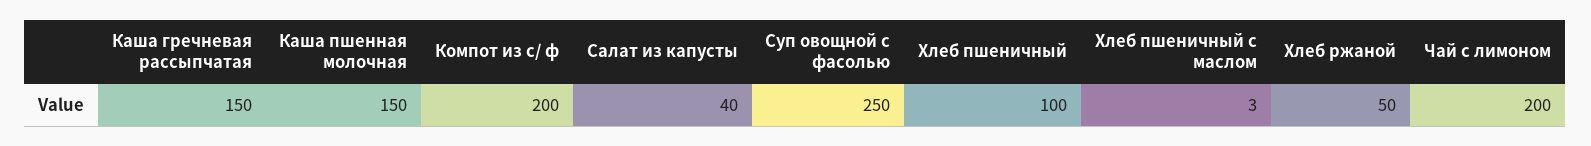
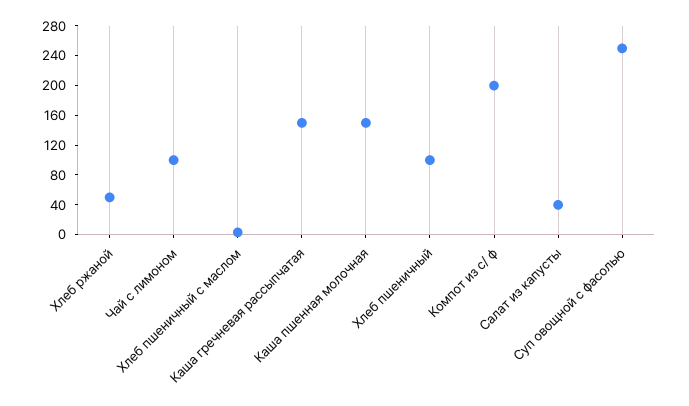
  {
    "Каша гречневая рассыпчатая": 150,
    "Каша пшенная молочная": 150,
    "Компот из с/ ф": 200,
    "Салат из капусты": 40,
    "Суп овощной с фасолью": 250,
    "Хлеб пшеничный": 100,
    "Хлеб пшеничный с маслом": 3,
    "Хлеб ржаной": 50,
-   "Чай с лимоном": 200
+   "Чай с лимоном": 100
  }

